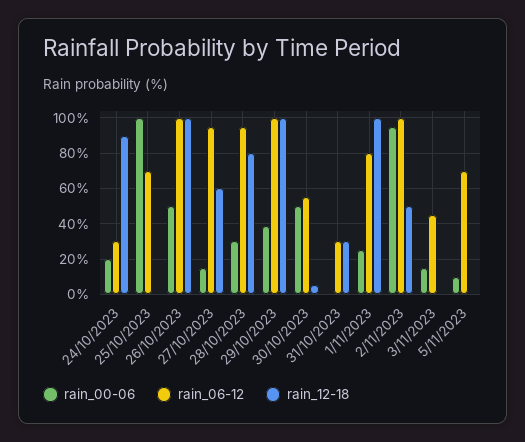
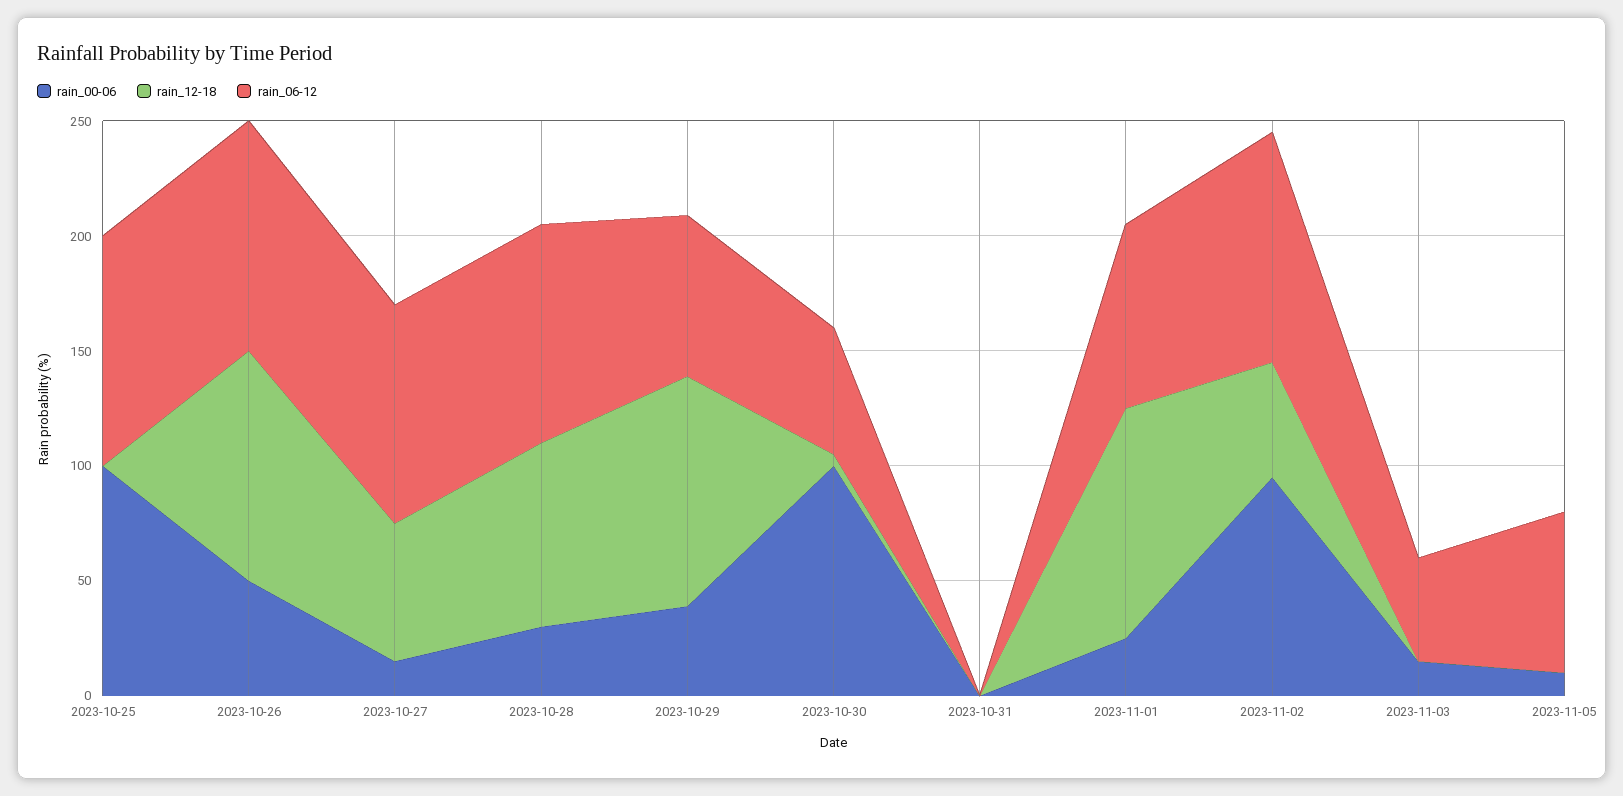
  {
    "rain_00-06": {
-     "24/10/2023": 20,
      "25/10/2023": 100,
      "26/10/2023": 50,
      "27/10/2023": 15,
      "28/10/2023": 30,
      "29/10/2023": 40,
-     "30/10/2023": 50,
+     "30/10/2023": 100,
      "31/10/2023": 0,
      "1/11/2023": 25,
      "2/11/2023": 95,
      "3/11/2023": 15,
      "5/11/2023": 10
    },
    "rain_06-12": {
-     "24/10/2023": 30,
-     "25/10/2023": 70,
+     "25/10/2023": 100,
      "26/10/2023": 100,
      "27/10/2023": 95,
      "28/10/2023": 95,
-     "29/10/2023": 100,
+     "29/10/2023": 70,
      "30/10/2023": 55,
-     "31/10/2023": 30,
+     "31/10/2023": 0,
      "1/11/2023": 80,
      "2/11/2023": 100,
      "3/11/2023": 45,
      "5/11/2023": 70
    },
    "rain_12-18": {
-     "24/10/2023": 90,
      "25/10/2023": 0,
      "26/10/2023": 100,
      "27/10/2023": 60,
      "28/10/2023": 80,
      "29/10/2023": 100,
      "30/10/2023": 5,
-     "31/10/2023": 30,
+     "31/10/2023": 0,
      "1/11/2023": 100,
      "2/11/2023": 50,
      "3/11/2023": 0,
      "5/11/2023": 0
    }
  }

